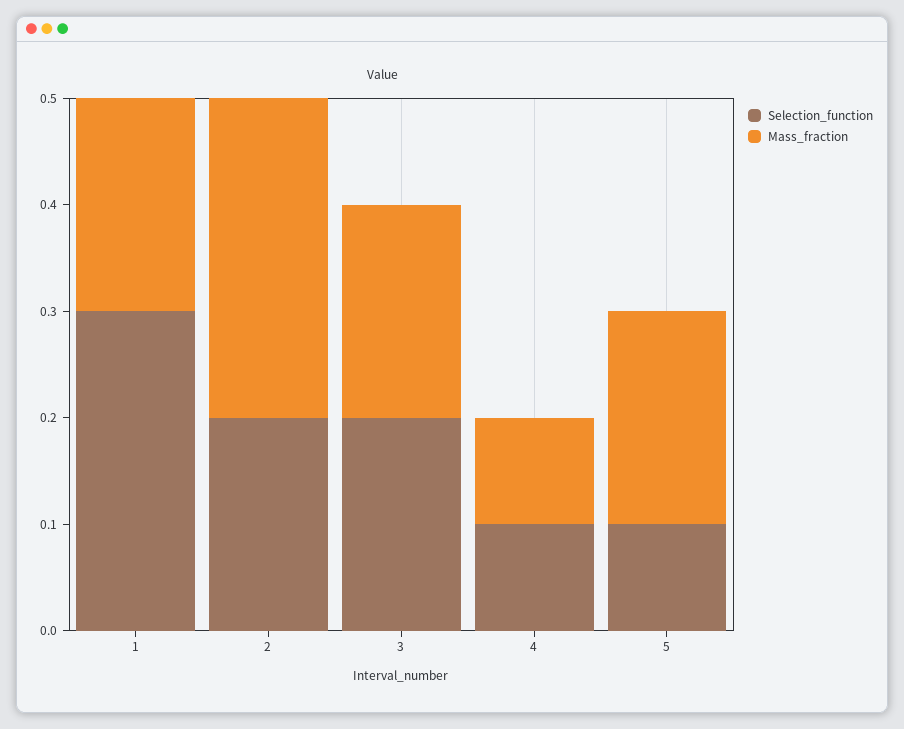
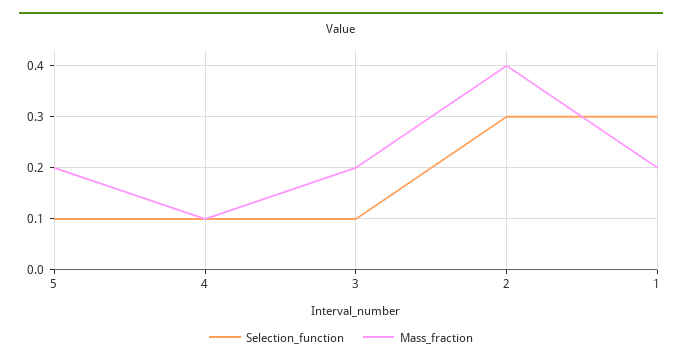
  {
    "Selection_function": {
      "1": 0.3,
-     "2": 0.2,
+     "2": 0.3,
-     "3": 0.2,
+     "3": 0.1,
      "4": 0.1,
      "5": 0.1
    },
    "Mass_fraction": {
      "1": 0.2,
-     "2": 0.3,
+     "2": 0.4,
      "3": 0.2,
      "4": 0.1,
      "5": 0.2
    }
  }

